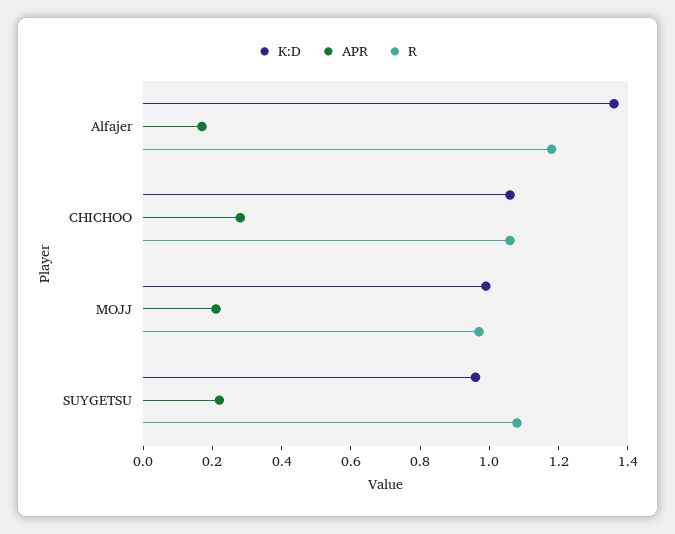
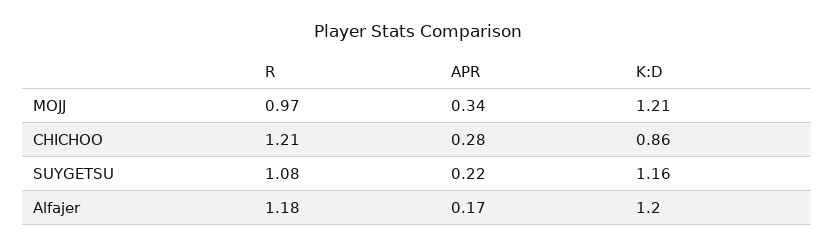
  {
    "K:D": {
-     "Alfajer": 1.35,
+     "Alfajer": 1.2,
-     "CHICHOO": 1.05,
+     "CHICHOO": 0.86,
-     "MOJJ": 1,
+     "MOJJ": 1.21,
-     "SUYGETSU": 0.95
+     "SUYGETSU": 1.16
    },
    "APR": {
      "Alfajer": 0.17,
      "CHICHOO": 0.28,
-     "MOJJ": 0.2,
+     "MOJJ": 0.34,
      "SUYGETSU": 0.22
    },
    "R": {
      "Alfajer": 1.18,
-     "CHICHOO": 1.05,
+     "CHICHOO": 1.21,
      "MOJJ": 0.97,
      "SUYGETSU": 1.08
    }
  }

